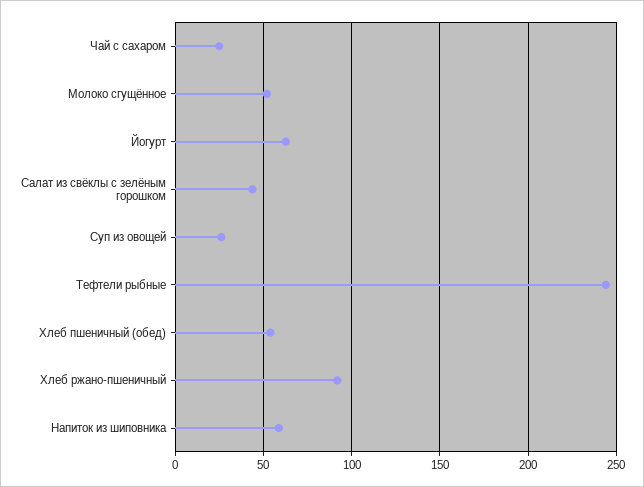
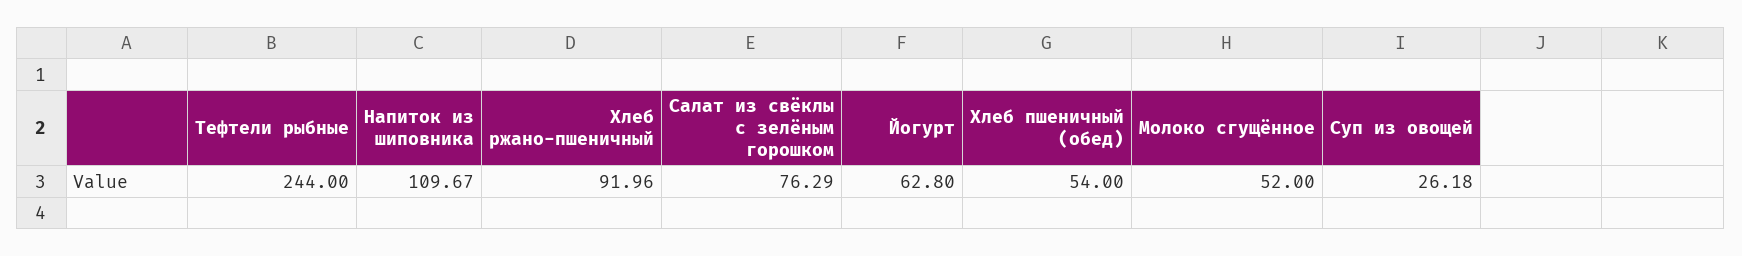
  {
-   "Чай с сахаром": 25,
    "Молоко сгущённое": 52,
    "Йогурт": 62.8,
-   "Салат из свёклы с зелёным горошком": 45,
+   "Салат из свёклы с зелёным горошком": 76.29,
    "Суп из овощей": 26.18,
    "Тефтели рыбные": 244,
    "Хлеб пшеничный (обед)": 54,
    "Хлеб ржано-пшеничный": 91.96,
-   "Напиток из шиповника": 60
+   "Напиток из шиповника": 109.67
  }

